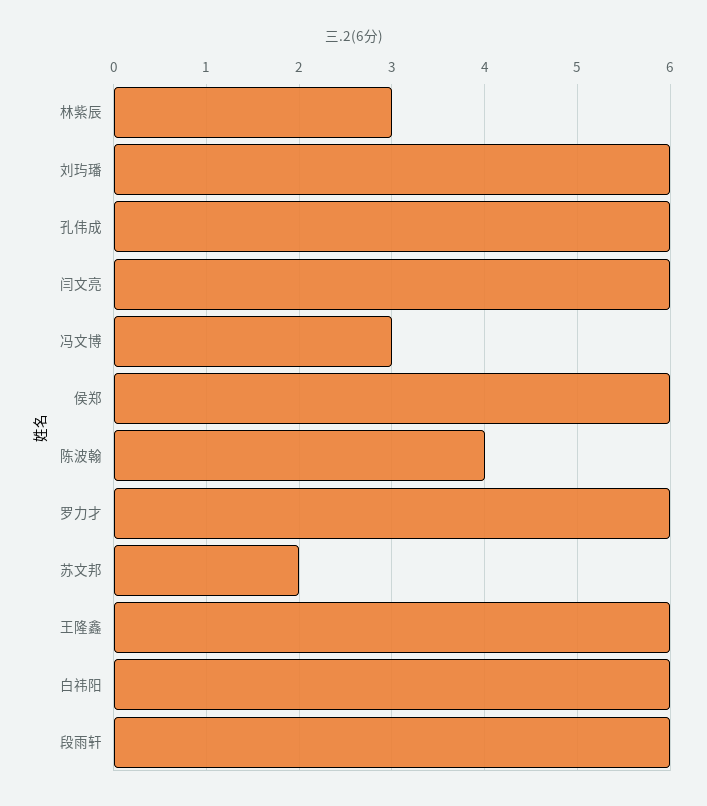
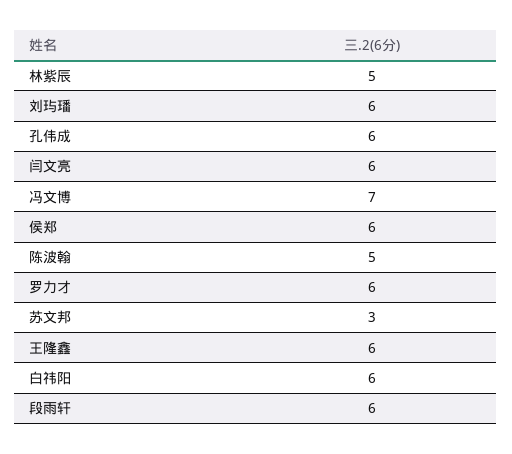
  {
-   "林紫辰": 3,
+   "林紫辰": 5,
    "刘玙璠": 6,
    "孔伟成": 6,
    "闫文亮": 6,
-   "冯文博": 3,
+   "冯文博": 7,
    "侯郑": 6,
-   "陈波翰": 4,
+   "陈波翰": 5,
    "罗力才": 6,
-   "苏文邦": 2,
+   "苏文邦": 3,
    "王隆鑫": 6,
    "白祎阳": 6,
    "段雨轩": 6
  }

